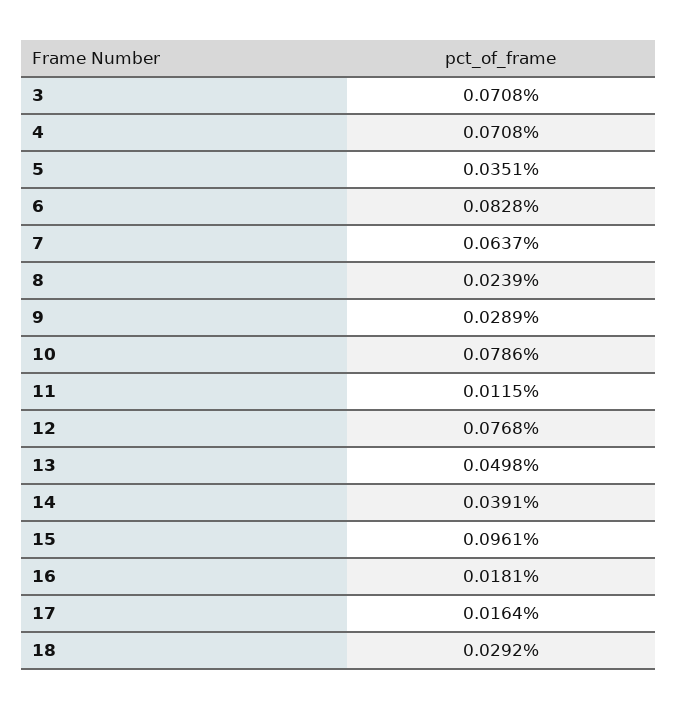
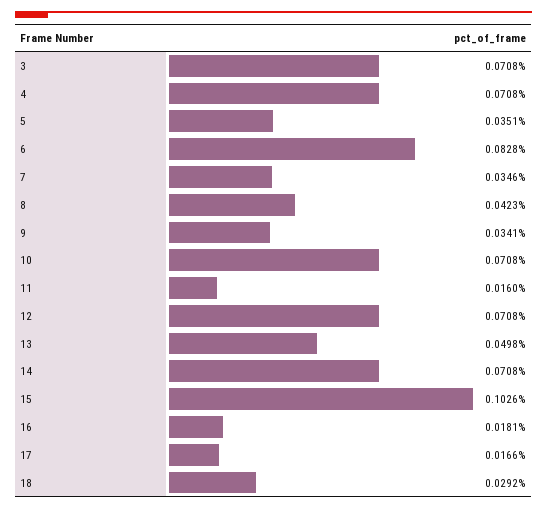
  {
    "3": 0.0708,
    "4": 0.0708,
    "5": 0.0351,
    "6": 0.0828,
-   "7": 0.0637,
+   "7": 0.0346,
-   "8": 0.0239,
+   "8": 0.0423,
-   "9": 0.0289,
+   "9": 0.0341,
-   "10": 0.0786,
+   "10": 0.0708,
-   "11": 0.0115,
+   "11": 0.016,
-   "12": 0.0768,
+   "12": 0.0708,
    "13": 0.0498,
-   "14": 0.0391,
+   "14": 0.0708,
-   "15": 0.0961,
+   "15": 0.1026,
    "16": 0.0181,
-   "17": 0.0164,
+   "17": 0.0166,
    "18": 0.0292
  }

